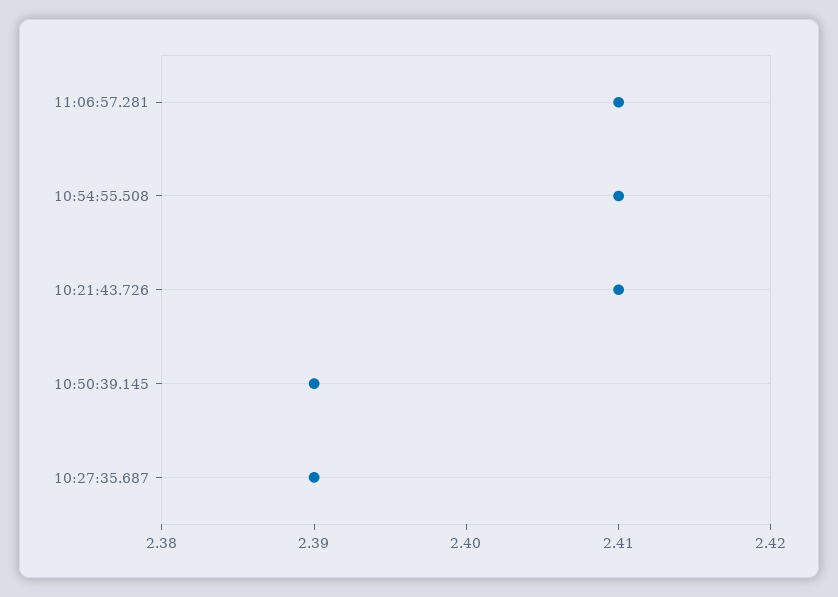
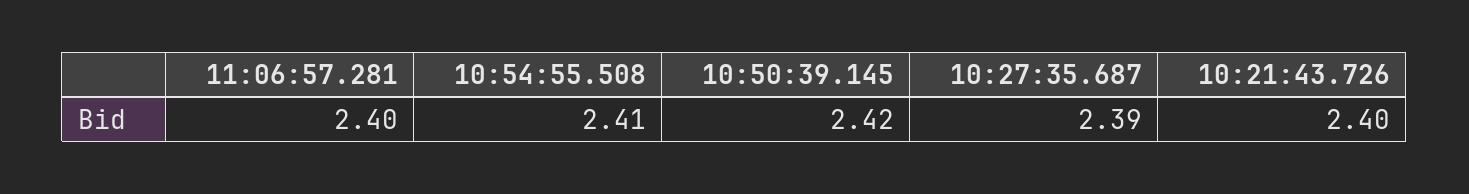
  {
-   "11:06:57.281": 2.41,
+   "11:06:57.281": 2.4,
    "10:54:55.508": 2.41,
-   "10:21:43.726": 2.41,
+   "10:21:43.726": 2.4,
-   "10:50:39.145": 2.39,
+   "10:50:39.145": 2.42,
    "10:27:35.687": 2.39
  }

